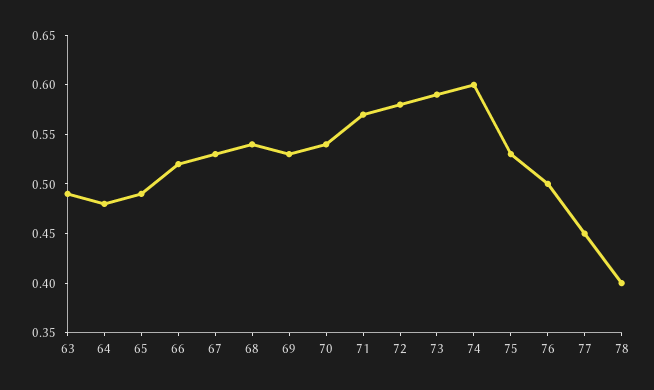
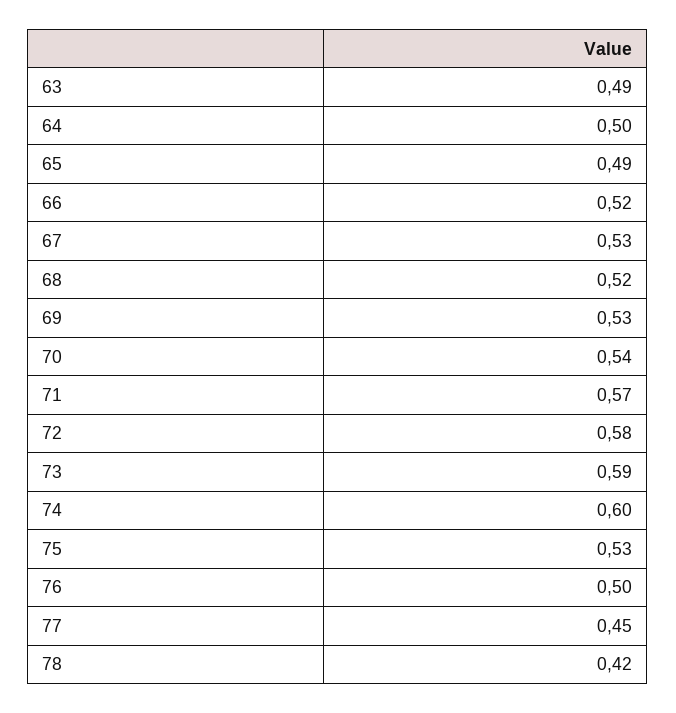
  {
    "63": 0.49,
-   "64": 0.48,
+   "64": 0.5,
    "65": 0.49,
    "66": 0.52,
    "67": 0.53,
-   "68": 0.54,
+   "68": 0.52,
    "69": 0.53,
    "70": 0.54,
    "71": 0.57,
    "72": 0.58,
    "73": 0.59,
    "74": 0.6,
    "75": 0.53,
    "76": 0.5,
    "77": 0.45,
-   "78": 0.4
+   "78": 0.42
  }

